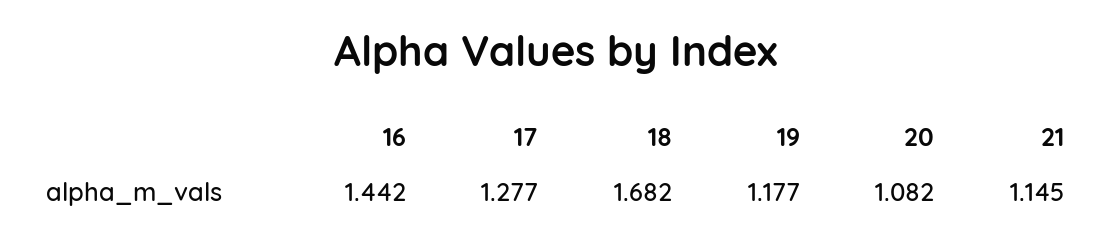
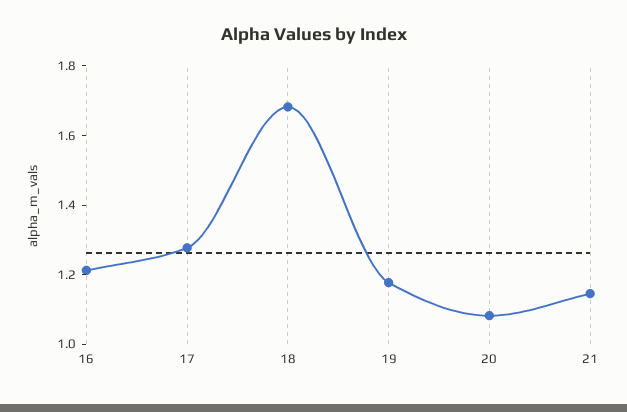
  {
-   "16": 1.442,
+   "16": 1.2,
    "17": 1.277,
    "18": 1.682,
    "19": 1.177,
    "20": 1.082,
    "21": 1.145
  }

